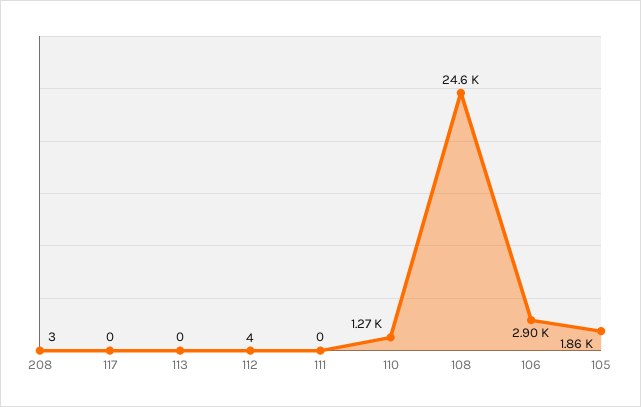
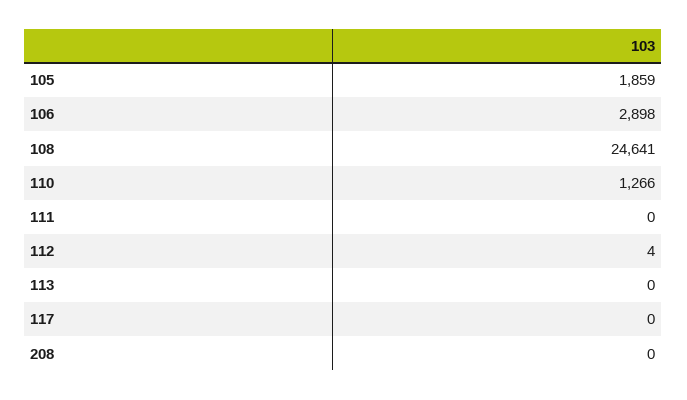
  {
-   "208": 3,
+   "208": 0,
    "117": 0,
    "113": 0,
    "112": 4,
    "111": 0,
    "110": 1266,
    "108": 24641,
    "106": 2898,
    "105": 1859
  }

